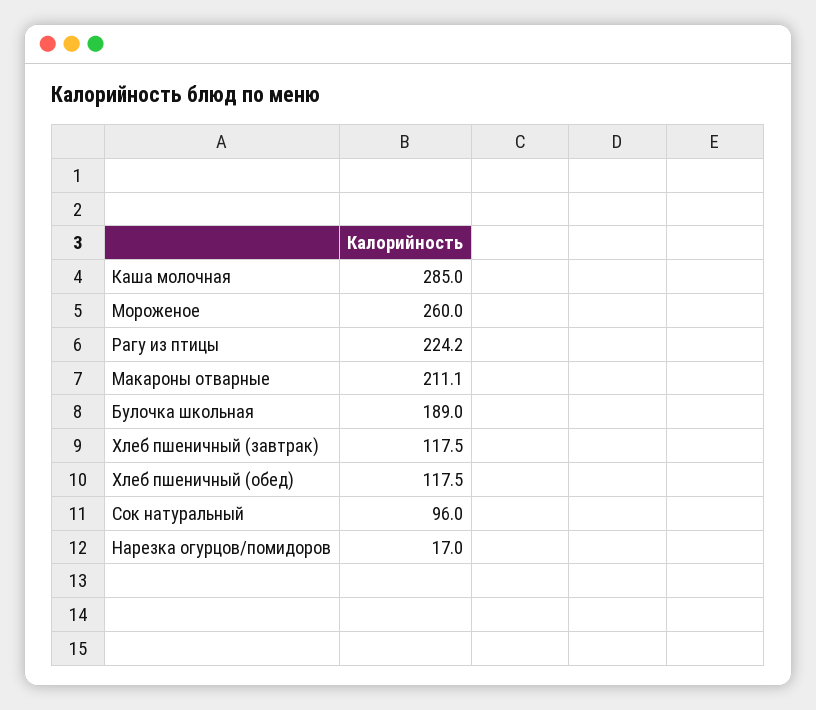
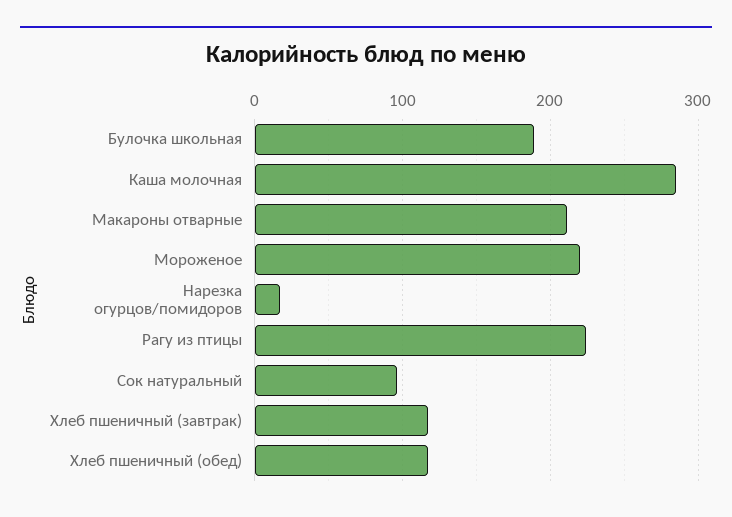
  {
    "Каша молочная": 285,
-   "Мороженое": 260,
+   "Мороженое": 220,
    "Рагу из птицы": 224.2,
    "Макароны отварные": 211.1,
    "Булочка школьная": 189,
    "Хлеб пшеничный (завтрак)": 117.5,
    "Хлеб пшеничный (обед)": 117.5,
    "Сок натуральный": 96,
    "Нарезка огурцов/помидоров": 17
  }

